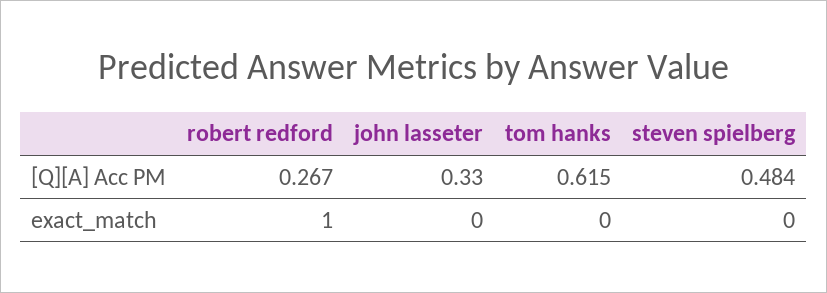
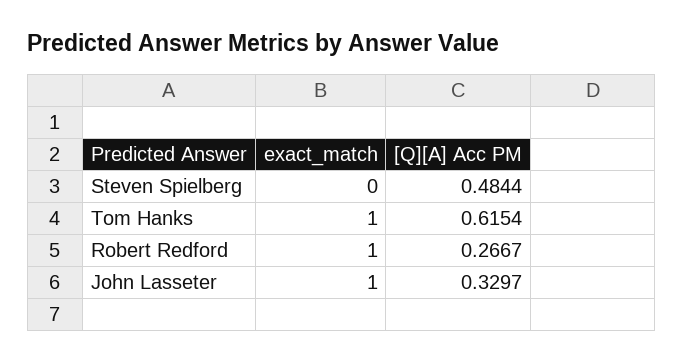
  {
    "robert redford": {
      "[Q][A] Acc PM": 0.2667,
      "exact_match": 1
    },
    "john lasseter": {
      "[Q][A] Acc PM": 0.3297,
-     "exact_match": 0
+     "exact_match": 1
    },
    "tom hanks": {
      "[Q][A] Acc PM": 0.6154,
-     "exact_match": 0
+     "exact_match": 1
    },
    "steven spielberg": {
      "[Q][A] Acc PM": 0.4844,
      "exact_match": 0
    }
  }

